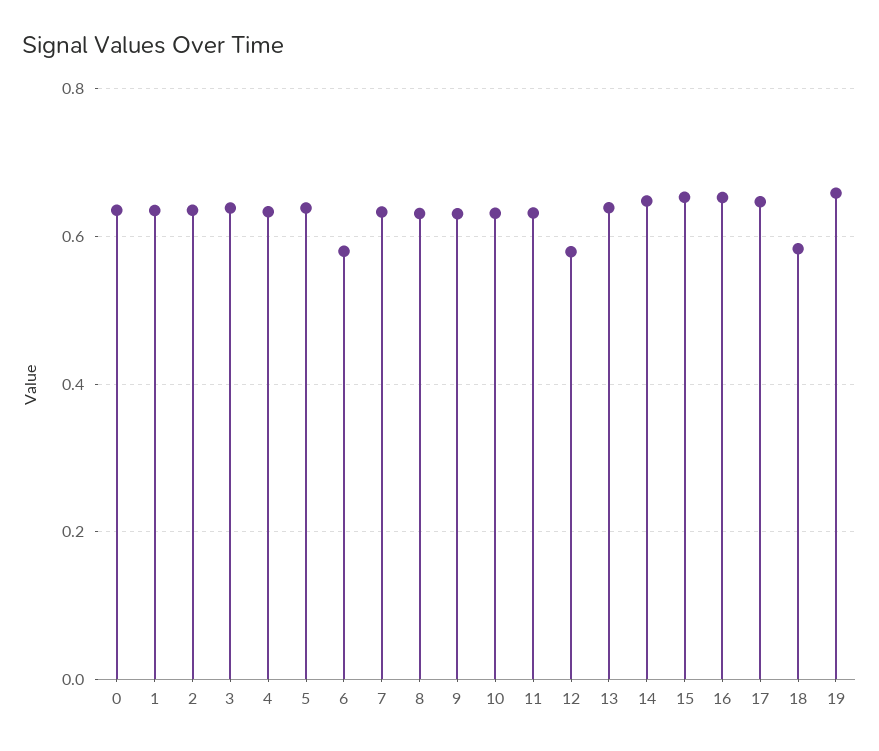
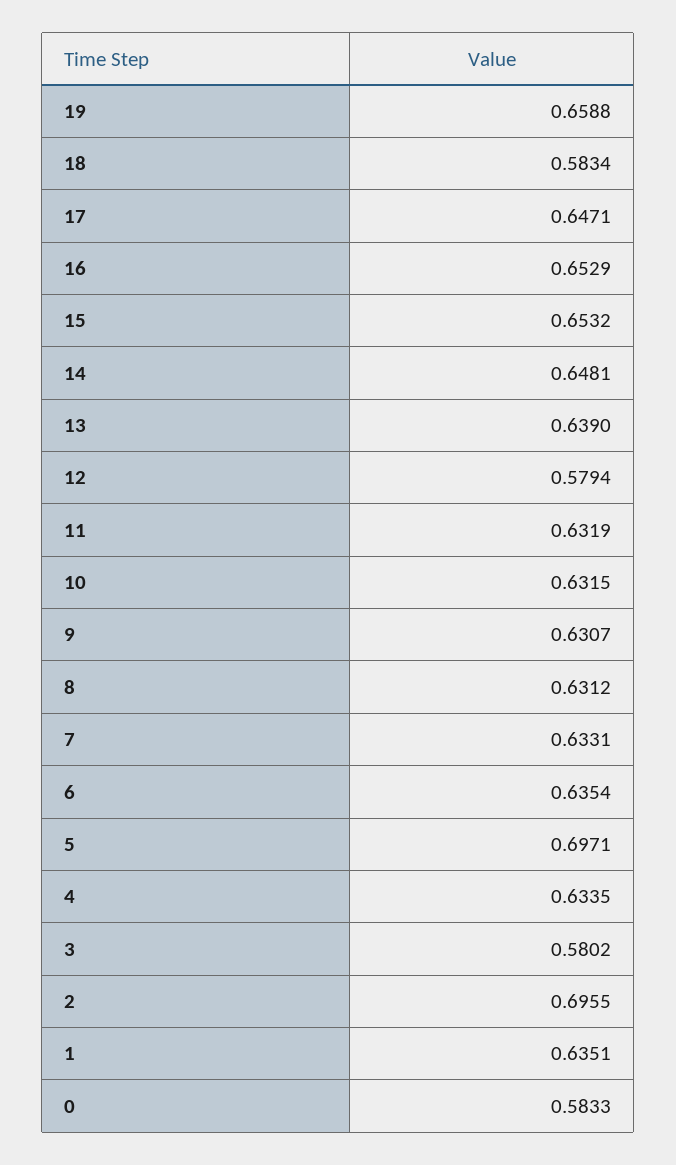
  {
-   "0": 0.64,
+   "0": 0.5833,
    "1": 0.6351,
-   "2": 0.64,
+   "2": 0.6955,
-   "3": 0.64,
+   "3": 0.5802,
    "4": 0.6335,
-   "5": 0.64,
+   "5": 0.6971,
-   "6": 0.58,
+   "6": 0.6354,
    "7": 0.6331,
    "8": 0.6312,
    "9": 0.6307,
    "10": 0.6315,
    "11": 0.6319,
    "12": 0.5794,
    "13": 0.639,
    "14": 0.6481,
    "15": 0.6532,
    "16": 0.6529,
    "17": 0.6471,
    "18": 0.5834,
    "19": 0.6588
  }

